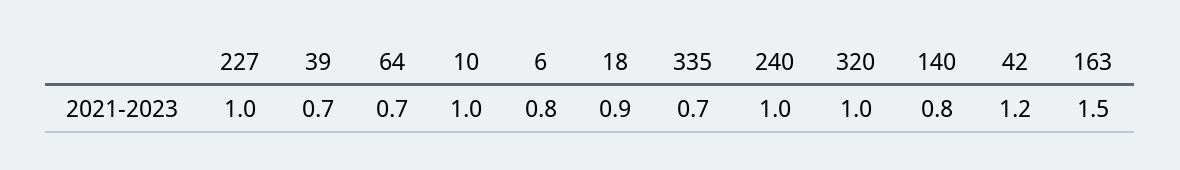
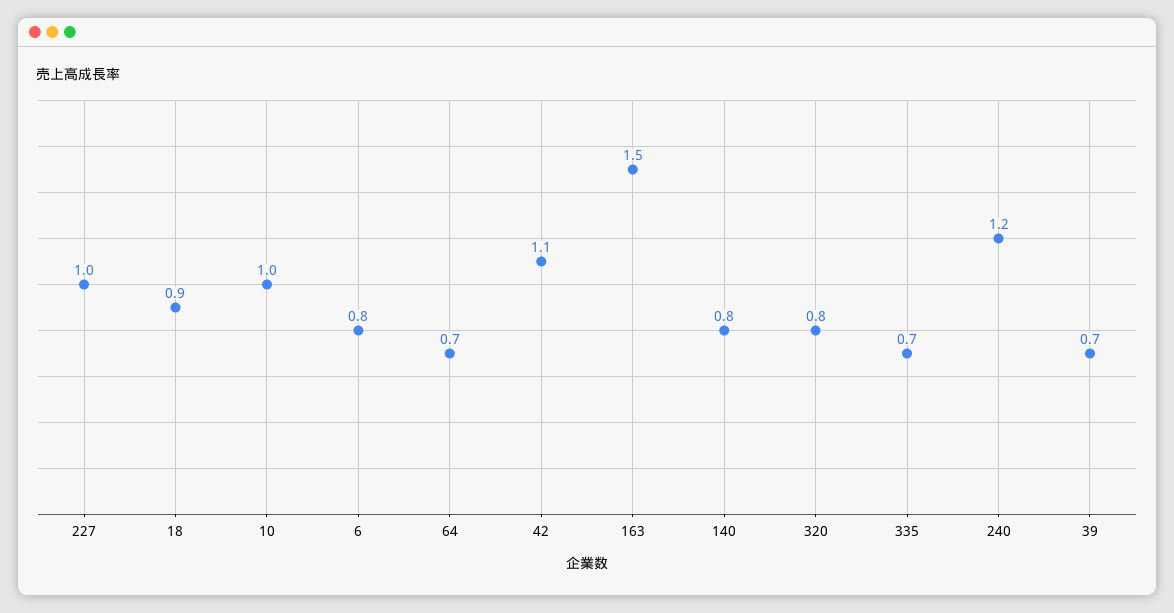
  {
    "227": 1,
    "39": 0.7,
    "64": 0.7,
    "10": 1,
    "6": 0.8,
    "18": 0.9,
    "335": 0.7,
-   "240": 1,
+   "240": 1.2,
-   "320": 1,
+   "320": 0.8,
    "140": 0.8,
-   "42": 1.2,
+   "42": 1.1,
    "163": 1.5
  }

